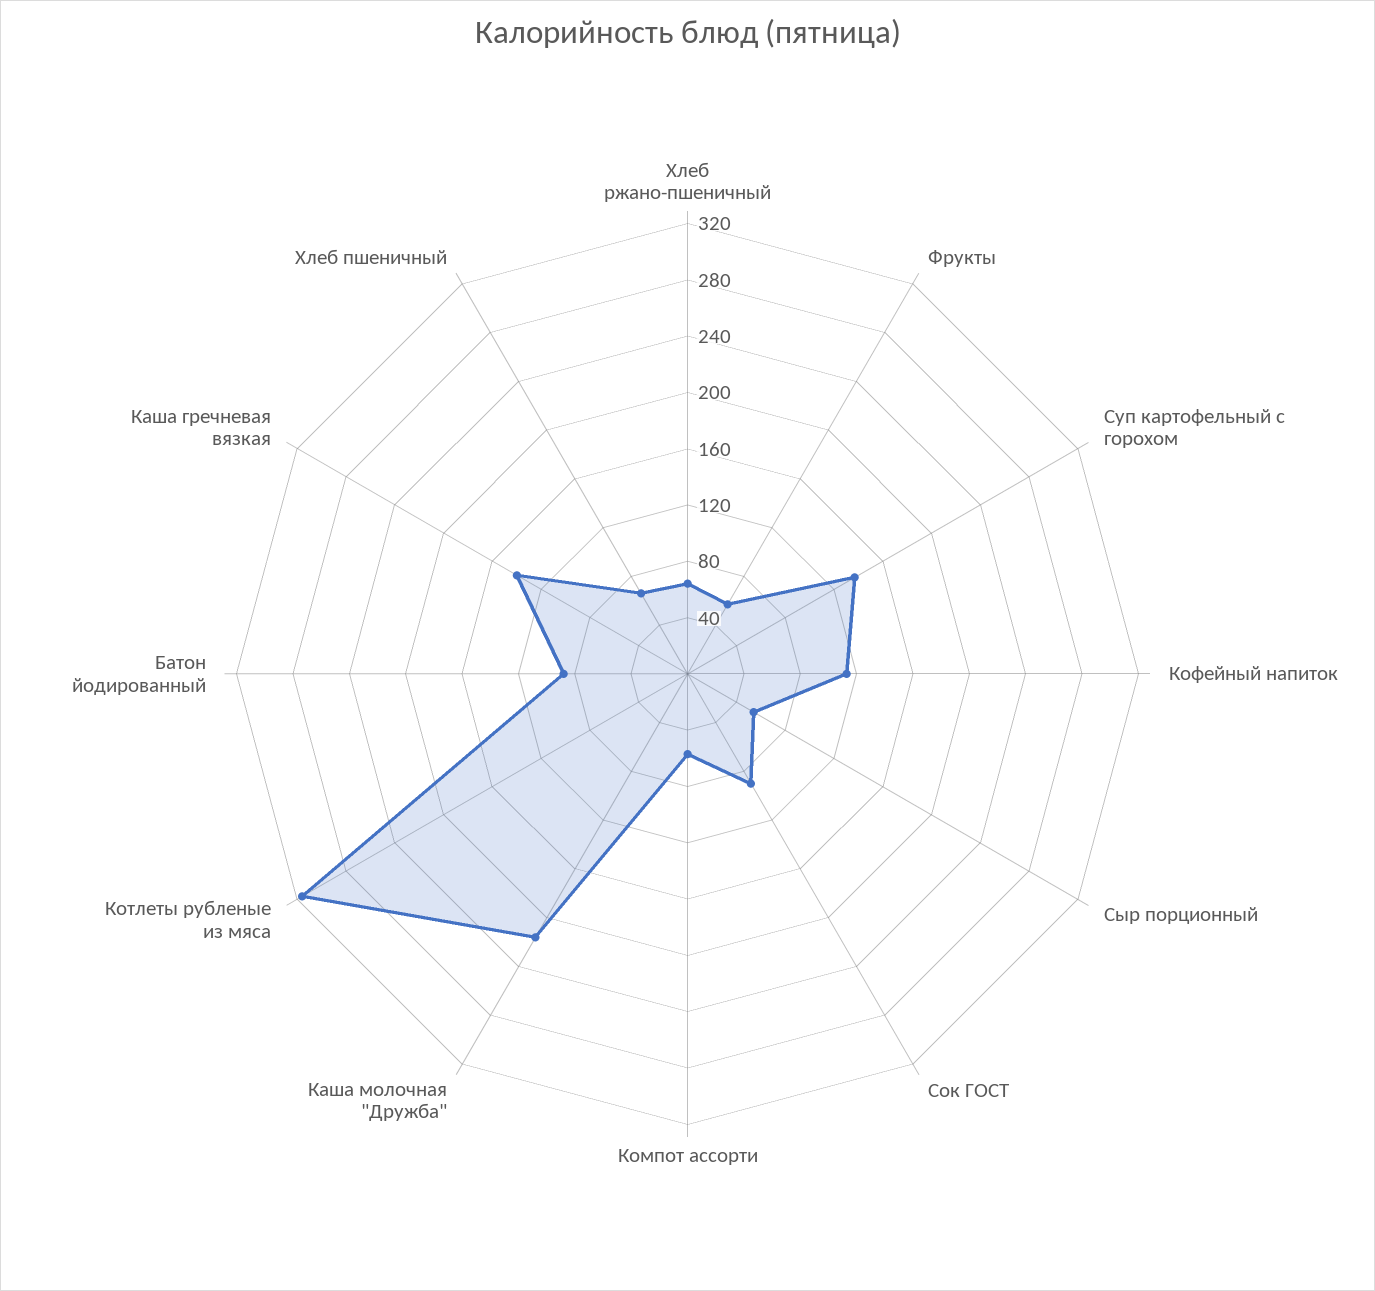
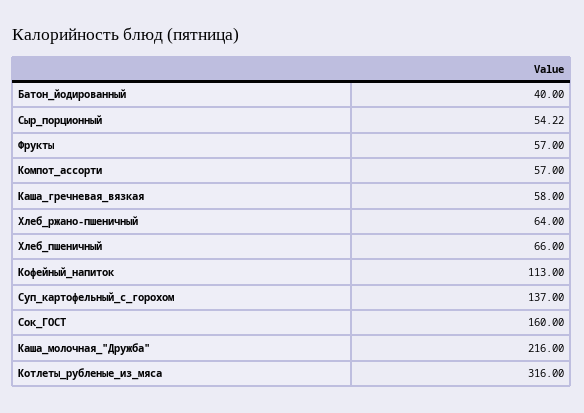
  {
    "Хлеб ржано-пшеничный": 64,
    "Фрукты": 57,
    "Суп картофельный с горохом": 137,
    "Кофейный напиток": 113,
    "Сыр порционный": 54.22,
-   "Сок ГОСТ": 90,
+   "Сок ГОСТ": 160,
    "Компот ассорти": 57,
    "Каша молочная \"Дружба\"": 216,
    "Котлеты рубленые из мяса": 316,
-   "Батон йодированный": 90,
+   "Батон йодированный": 40,
-   "Каша гречневая вязкая": 140,
+   "Каша гречневая вязкая": 58,
    "Хлеб пшеничный": 66
  }

